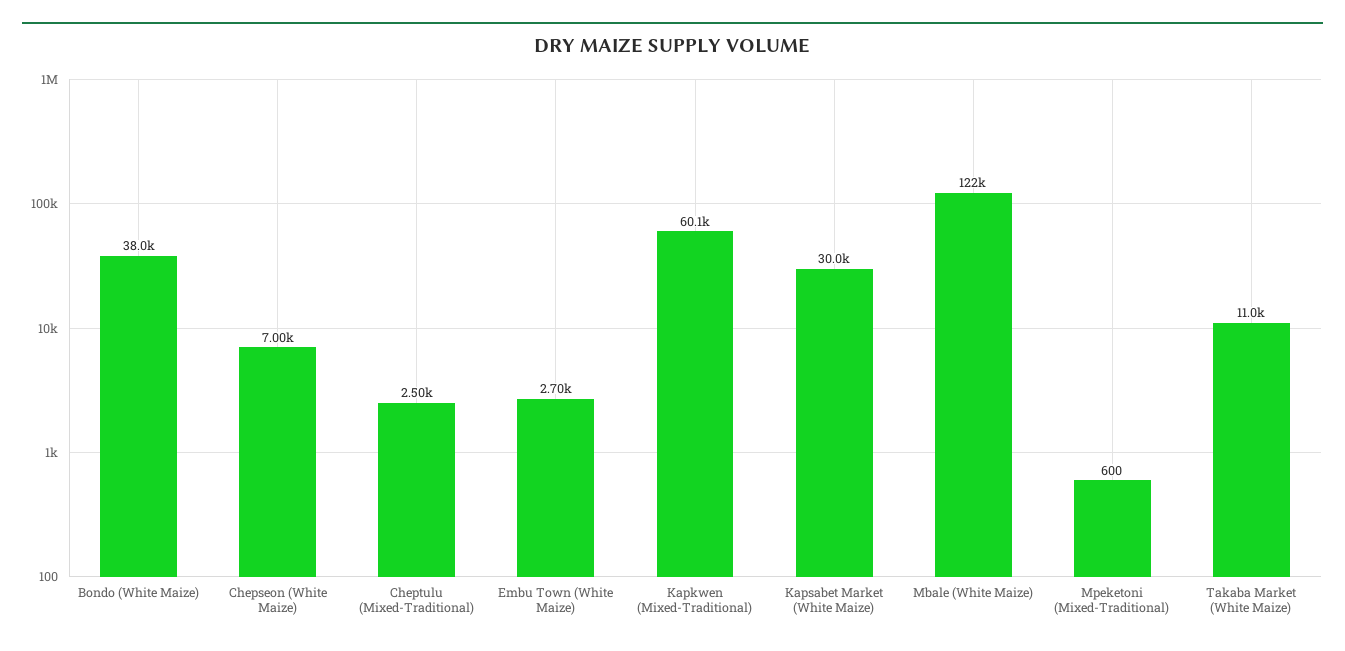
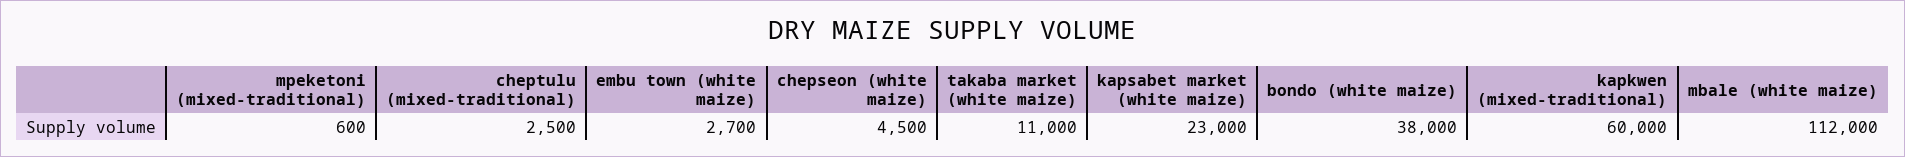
  {
    "Bondo (White Maize)": 38000,
-   "Chepseon (White Maize)": 7000,
+   "Chepseon (White Maize)": 4500,
    "Cheptulu (Mixed-Traditional)": 2500,
    "Embu Town (White Maize)": 2700,
-   "Kapkwen (Mixed-Traditional)": 60100,
+   "Kapkwen (Mixed-Traditional)": 60000,
-   "Kapsabet Market (White Maize)": 30000,
+   "Kapsabet Market (White Maize)": 23000,
-   "Mbale (White Maize)": 122000,
+   "Mbale (White Maize)": 112000,
    "Mpeketoni (Mixed-Traditional)": 600,
    "Takaba Market (White Maize)": 11000
  }

